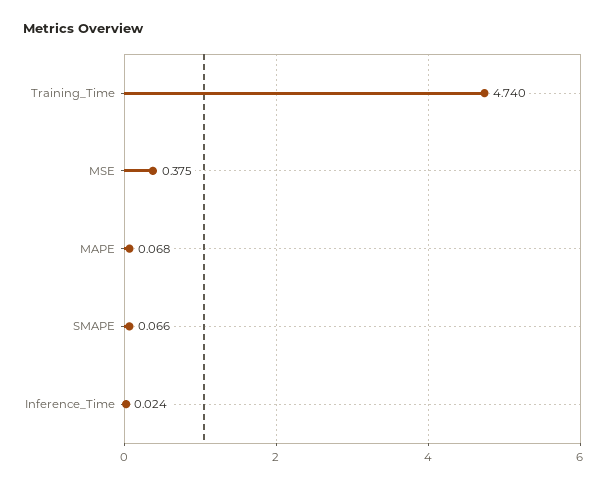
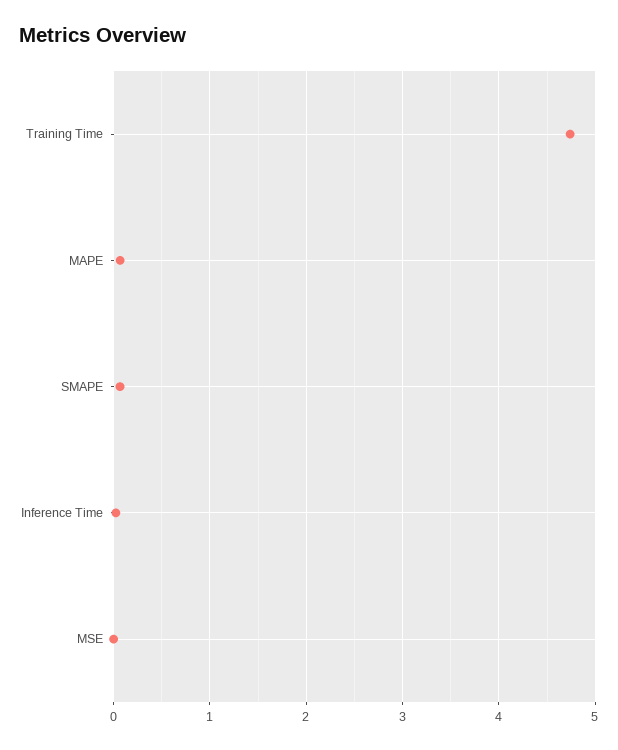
  {
    "Training_Time": 4.74,
-   "MSE": 0.375,
+   "MSE": 0,
    "MAPE": 0.068,
    "SMAPE": 0.066,
    "Inference_Time": 0.024
  }

